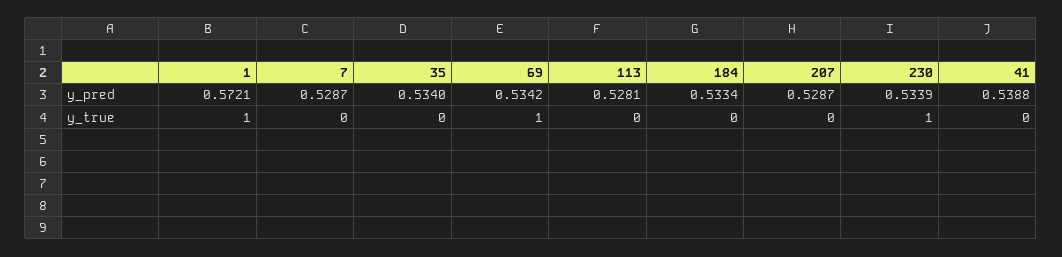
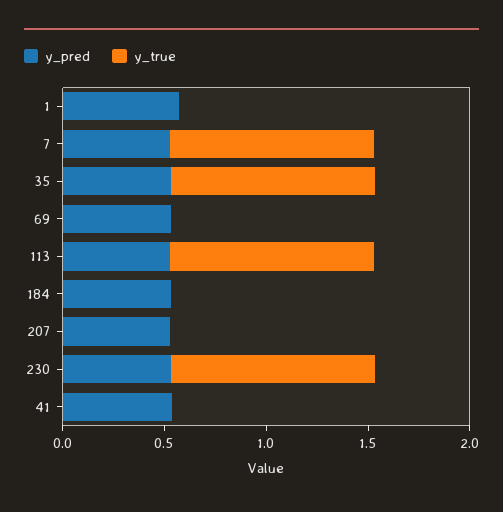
  {
    "y_pred": {
      "1": 0.5721,
      "7": 0.5287,
      "35": 0.534,
      "69": 0.5342,
      "113": 0.5281,
      "184": 0.5334,
      "207": 0.5287,
      "230": 0.5339,
      "41": 0.5388
    },
    "y_true": {
-     "1": 1,
+     "1": 0,
-     "7": 0,
+     "7": 1,
-     "35": 0,
+     "35": 1,
-     "69": 1,
+     "69": 0,
-     "113": 0,
+     "113": 1,
      "184": 0,
      "207": 0,
      "230": 1,
      "41": 0
    }
  }

